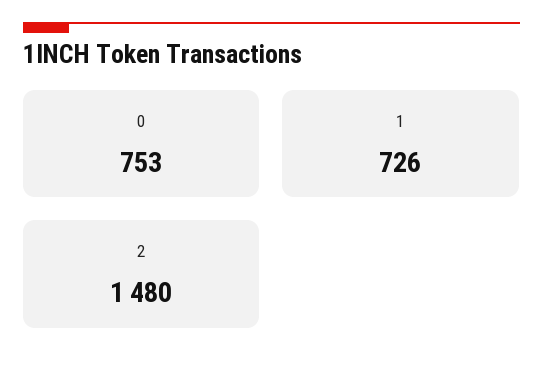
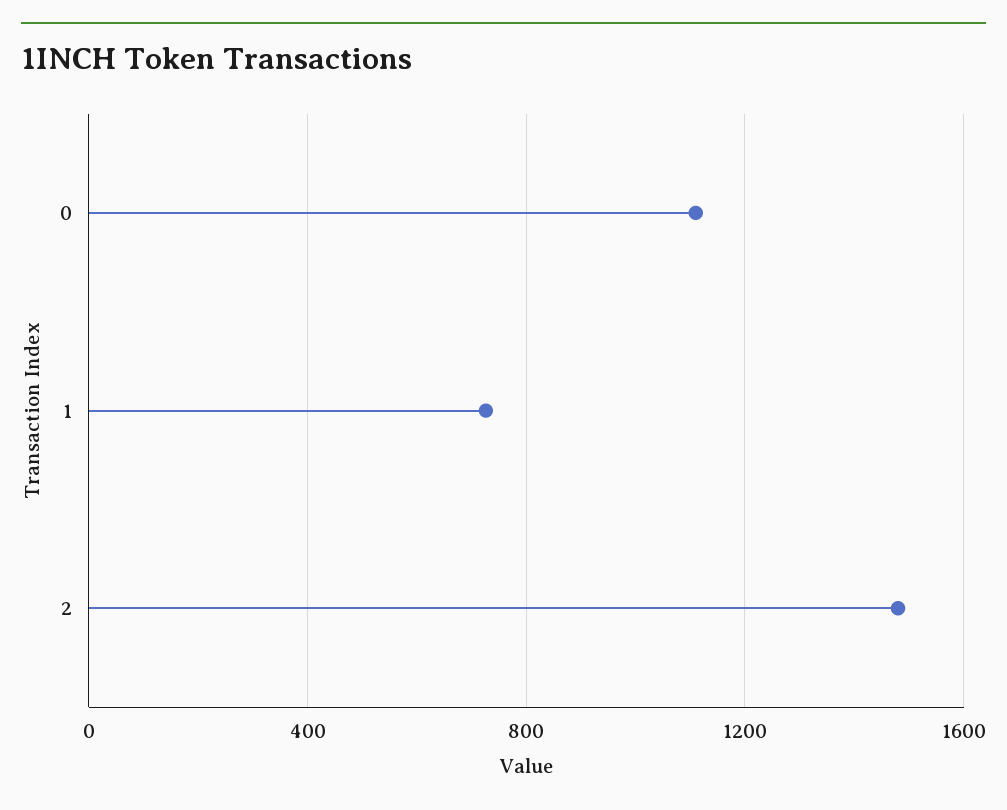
  {
-   "0": 753,
+   "0": 1100,
    "1": 726,
    "2": 1480
  }

